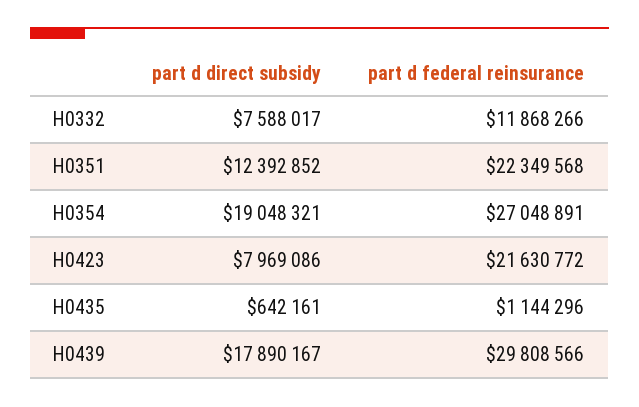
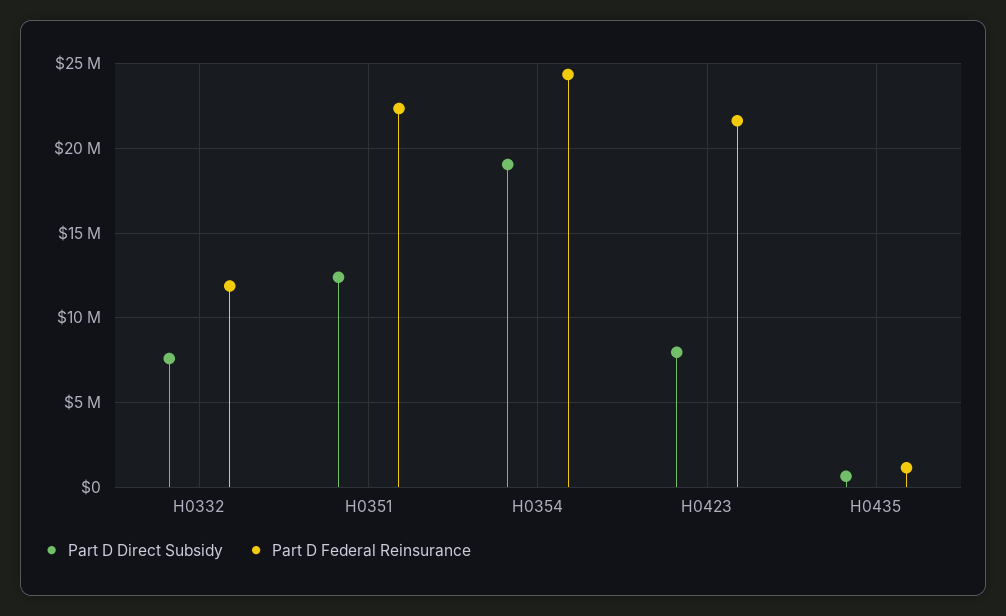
  {
    "part d direct subsidy": {
      "H0332": 7588017,
      "H0351": 12392852,
      "H0354": 19048321,
      "H0423": 7969086,
-     "H0435": 642161,
+     "H0435": 642161
-     "H0439": 17890167
    },
    "part d federal reinsurance": {
      "H0332": 11868266,
      "H0351": 22349568,
-     "H0354": 27048891,
+     "H0354": 24500000,
      "H0423": 21630772,
-     "H0435": 1144296,
+     "H0435": 1144296
-     "H0439": 29808566
    }
  }

